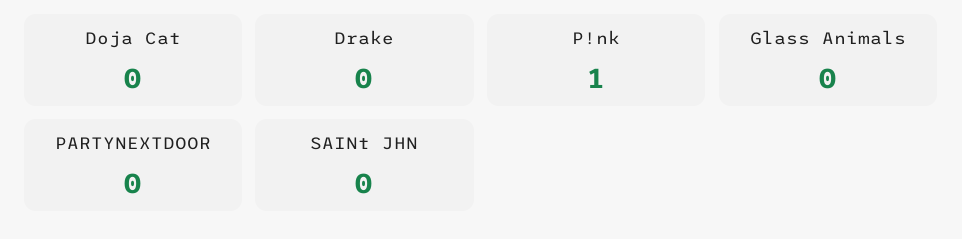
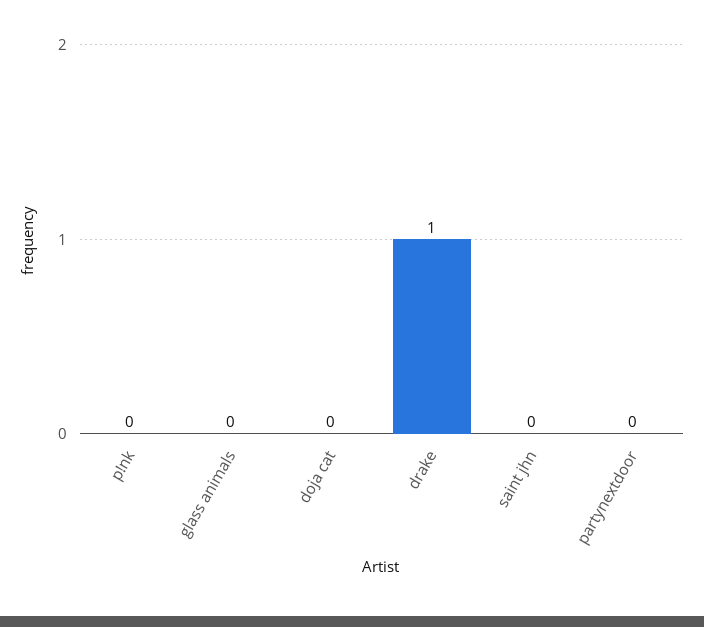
  {
    "Doja Cat": 0,
-   "Drake": 0,
+   "Drake": 1,
-   "P!nk": 1,
+   "P!nk": 0,
    "Glass Animals": 0,
    "PARTYNEXTDOOR": 0,
    "SAINt JHN": 0
  }

